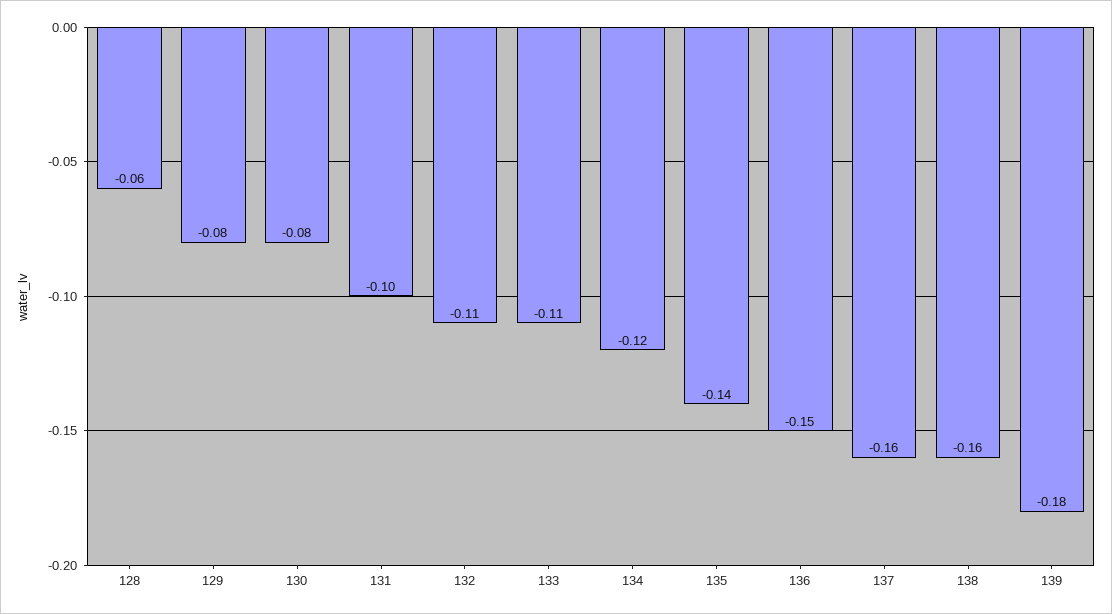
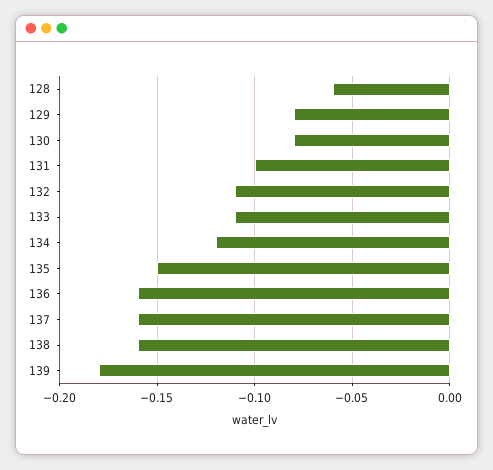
  {
    "128": -0.06,
    "129": -0.08,
    "130": -0.08,
    "131": -0.1,
    "132": -0.11,
    "133": -0.11,
    "134": -0.12,
-   "135": -0.14,
+   "135": -0.15,
-   "136": -0.15,
+   "136": -0.16,
    "137": -0.16,
    "138": -0.16,
    "139": -0.18
  }

